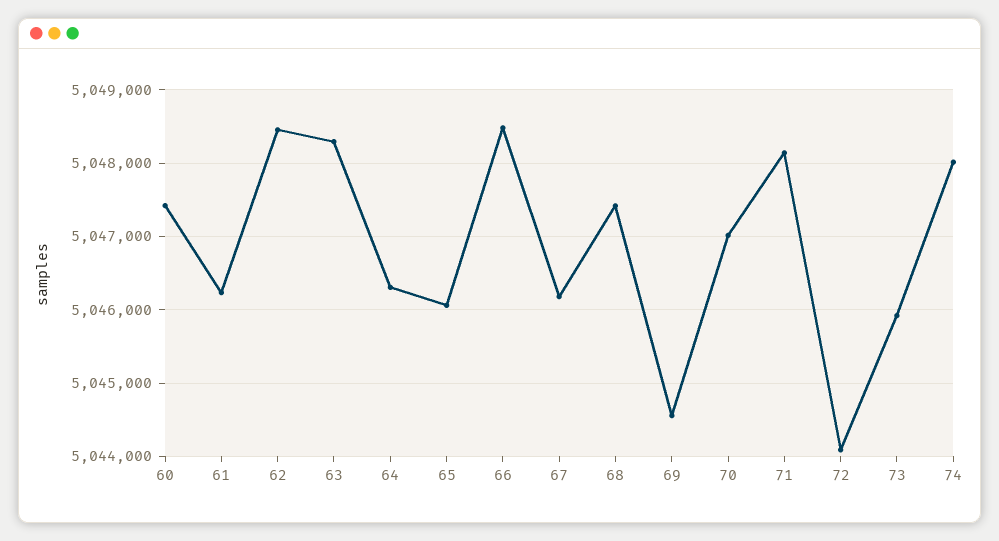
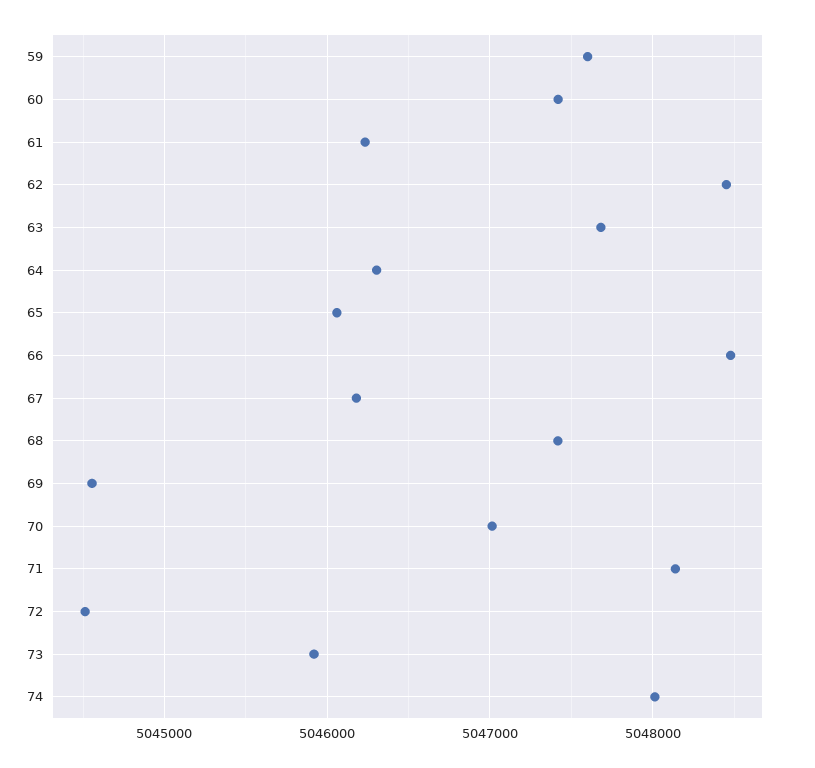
  {
    "60": 5047400,
    "61": 5046200,
    "62": 5048500,
-   "63": 5048300,
+   "63": 5047700,
    "64": 5046300,
    "65": 5046100,
    "66": 5048500,
    "67": 5046200,
    "68": 5047400,
    "69": 5044600,
    "70": 5047000,
    "71": 5048100,
-   "72": 5044100,
+   "72": 5044500,
    "73": 5045900,
-   "74": 5048000
+   "74": 5048000,
+   "59": 5047600
  }

